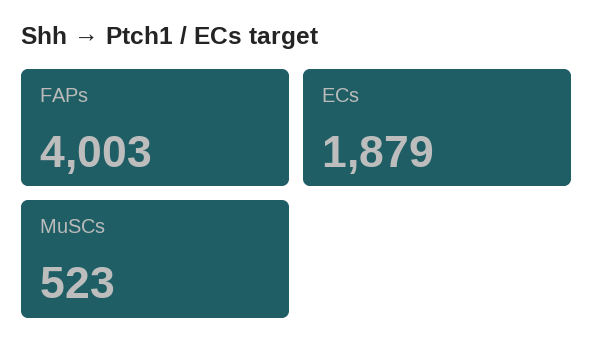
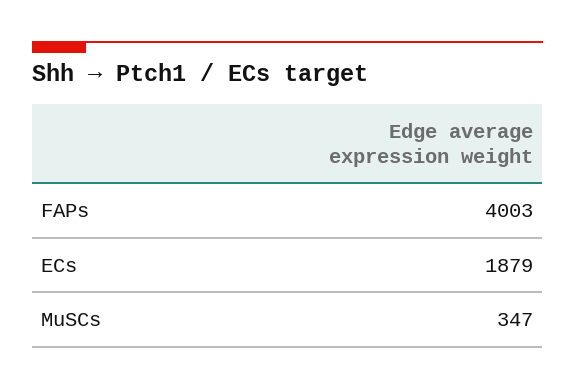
  {
    "FAPs": 4003,
    "ECs": 1879,
-   "MuSCs": 523
+   "MuSCs": 347
  }

